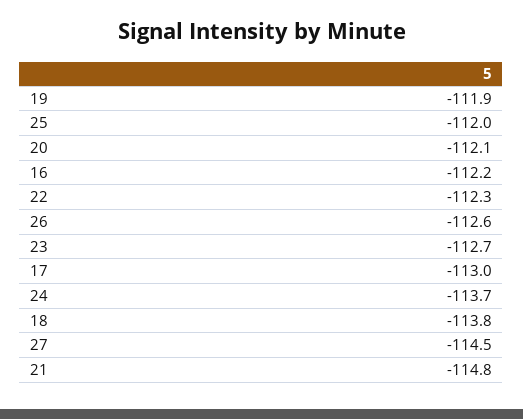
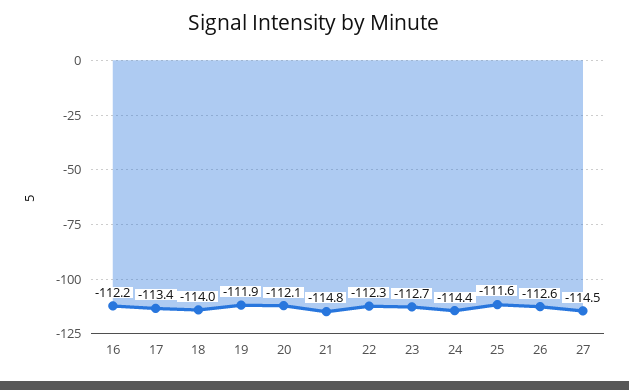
  {
    "19": -111.9,
-   "25": -112,
+   "25": -111.6,
    "20": -112.1,
    "16": -112.2,
    "22": -112.3,
    "26": -112.6,
    "23": -112.7,
-   "17": -113,
+   "17": -113.4,
-   "24": -113.7,
+   "24": -114.4,
-   "18": -113.8,
+   "18": -114,
    "27": -114.5,
    "21": -114.8
  }

